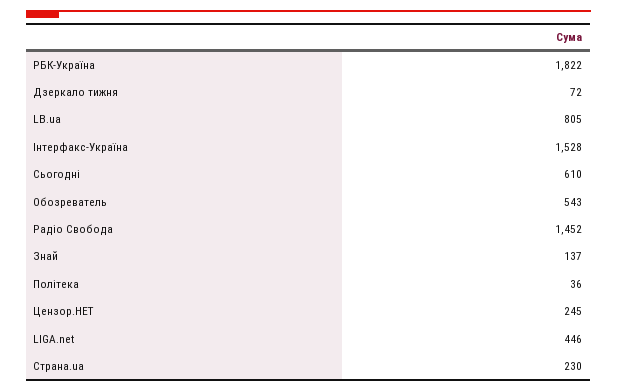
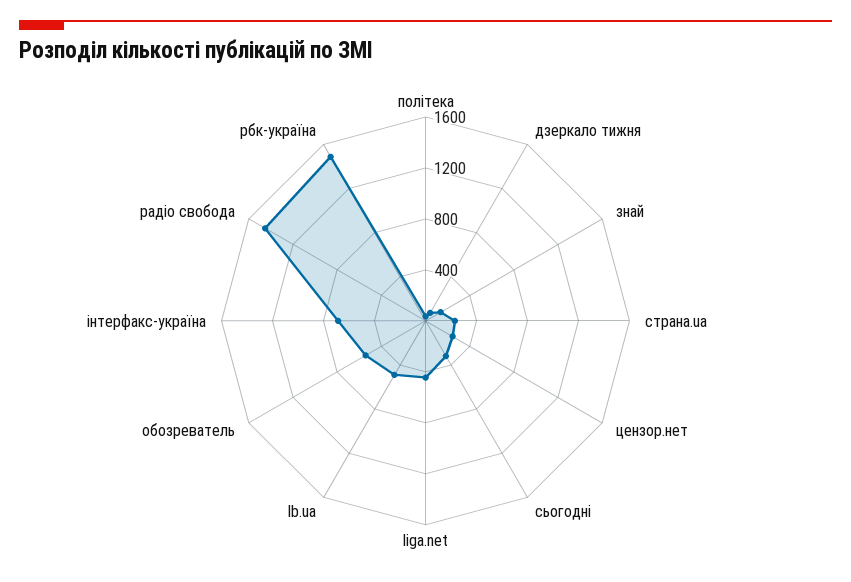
  {
-   "РБК-Україна": 1822,
+   "РБК-Україна": 1500,
    "Дзеркало тижня": 72,
-   "LB.ua": 805,
+   "LB.ua": 500,
-   "Інтерфакс-Україна": 1528,
+   "Інтерфакс-Україна": 700,
-   "Сьогодні": 610,
+   "Сьогодні": 300,
    "Обозреватель": 543,
    "Радіо Свобода": 1452,
    "Знай": 137,
    "Політека": 36,
    "Цензор.НЕТ": 245,
    "LIGA.net": 446,
    "Страна.ua": 230
  }

